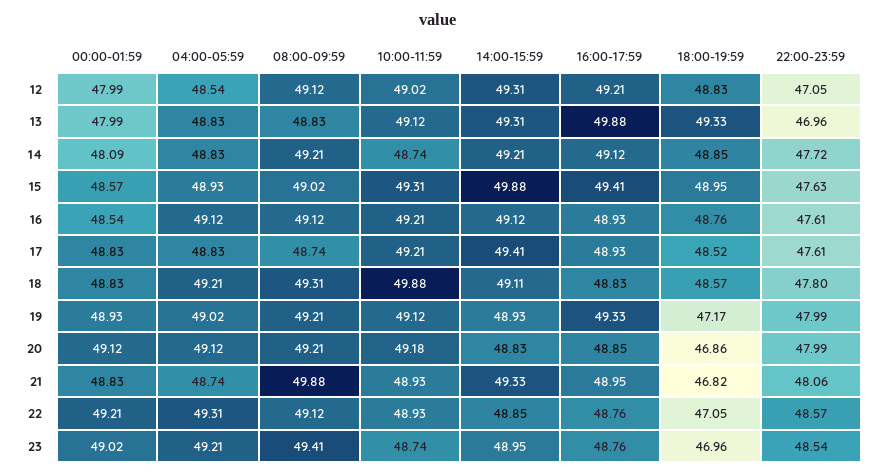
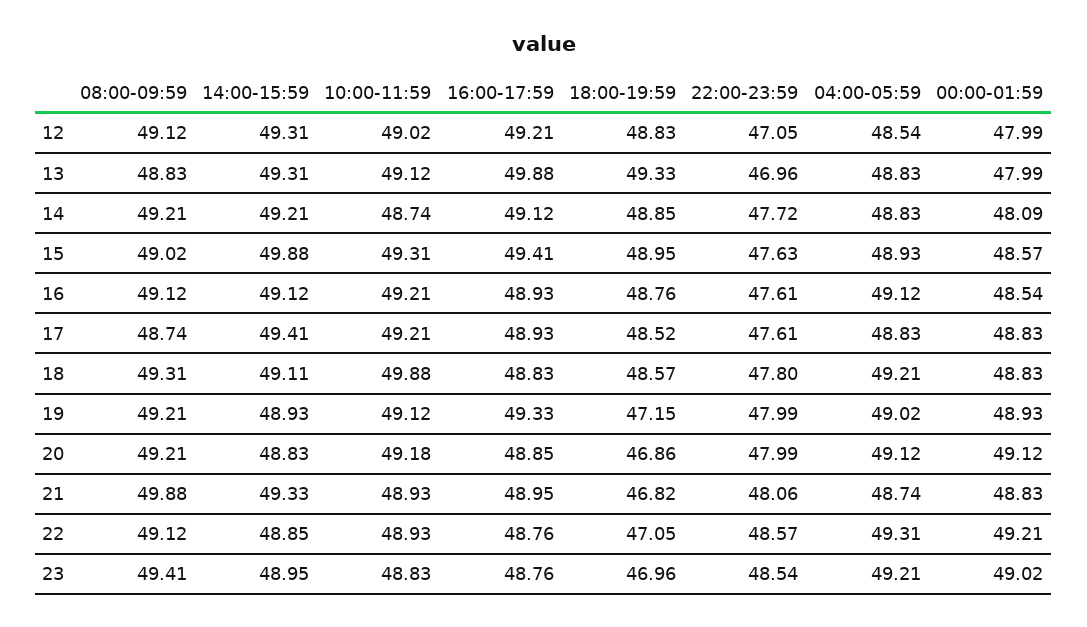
  {
    "00:00-01:59": {
      "12": 47.99,
      "13": 47.99,
      "14": 48.09,
      "15": 48.57,
      "16": 48.54,
      "17": 48.83,
      "18": 48.83,
      "19": 48.93,
      "20": 49.12,
      "21": 48.83,
      "22": 49.21,
      "23": 49.02
    },
    "04:00-05:59": {
      "12": 48.54,
      "13": 48.83,
      "14": 48.83,
      "15": 48.93,
      "16": 49.12,
      "17": 48.83,
      "18": 49.21,
      "19": 49.02,
      "20": 49.12,
      "21": 48.74,
      "22": 49.31,
      "23": 49.21
    },
    "08:00-09:59": {
      "12": 49.12,
      "13": 48.83,
      "14": 49.21,
      "15": 49.02,
      "16": 49.12,
      "17": 48.74,
      "18": 49.31,
      "19": 49.21,
      "20": 49.21,
      "21": 49.88,
      "22": 49.12,
      "23": 49.41
    },
    "10:00-11:59": {
      "12": 49.02,
      "13": 49.12,
      "14": 48.74,
      "15": 49.31,
      "16": 49.21,
      "17": 49.21,
      "18": 49.88,
      "19": 49.12,
      "20": 49.18,
      "21": 48.93,
      "22": 48.93,
-     "23": 48.74
+     "23": 48.83
    },
    "14:00-15:59": {
      "12": 49.31,
      "13": 49.31,
      "14": 49.21,
      "15": 49.88,
      "16": 49.12,
      "17": 49.41,
      "18": 49.11,
      "19": 48.93,
      "20": 48.83,
      "21": 49.33,
      "22": 48.85,
      "23": 48.95
    },
    "16:00-17:59": {
      "12": 49.21,
      "13": 49.88,
      "14": 49.12,
      "15": 49.41,
      "16": 48.93,
      "17": 48.93,
      "18": 48.83,
      "19": 49.33,
      "20": 48.85,
      "21": 48.95,
      "22": 48.76,
      "23": 48.76
    },
    "18:00-19:59": {
      "12": 48.83,
      "13": 49.33,
      "14": 48.85,
      "15": 48.95,
      "16": 48.76,
      "17": 48.52,
      "18": 48.57,
-     "19": 47.17,
+     "19": 47.15,
      "20": 46.86,
      "21": 46.82,
      "22": 47.05,
      "23": 46.96
    },
    "22:00-23:59": {
      "12": 47.05,
      "13": 46.96,
      "14": 47.72,
      "15": 47.63,
      "16": 47.61,
      "17": 47.61,
      "18": 47.8,
      "19": 47.99,
      "20": 47.99,
      "21": 48.06,
      "22": 48.57,
      "23": 48.54
    }
  }

